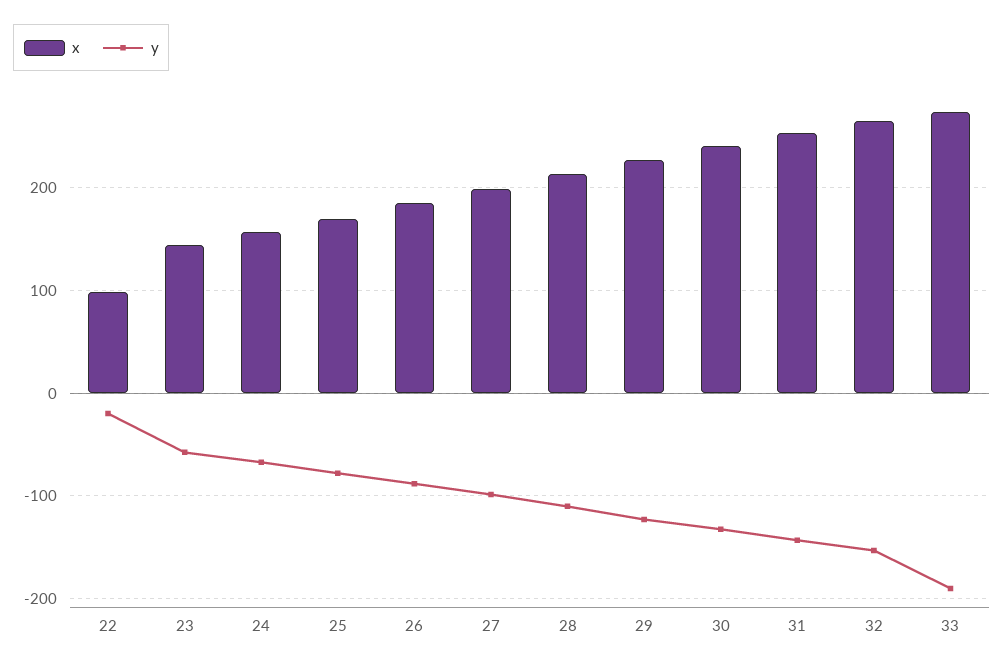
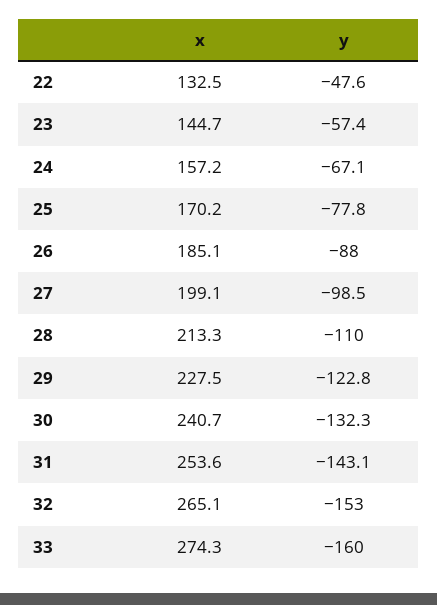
  {
    "x": {
-     "22": 100,
+     "22": 132.5,
      "23": 144.7,
      "24": 157.2,
      "25": 170.2,
      "26": 185.1,
      "27": 199.1,
      "28": 213.3,
      "29": 227.5,
      "30": 240.7,
      "31": 253.6,
      "32": 265.1,
      "33": 274.3
    },
    "y": {
-     "22": -20,
+     "22": -47.6,
      "23": -57.4,
      "24": -67.1,
      "25": -77.8,
      "26": -88,
      "27": -98.5,
      "28": -110,
      "29": -122.8,
      "30": -132.3,
      "31": -143.1,
      "32": -153,
-     "33": -190
+     "33": -160
    }
  }

